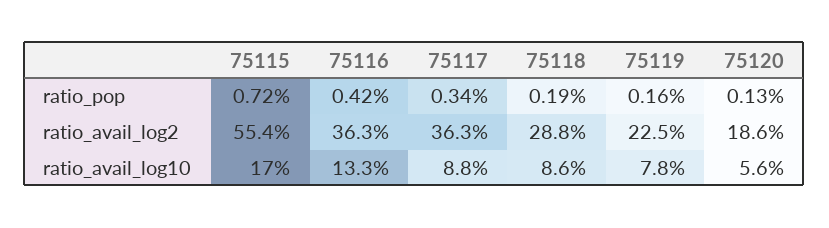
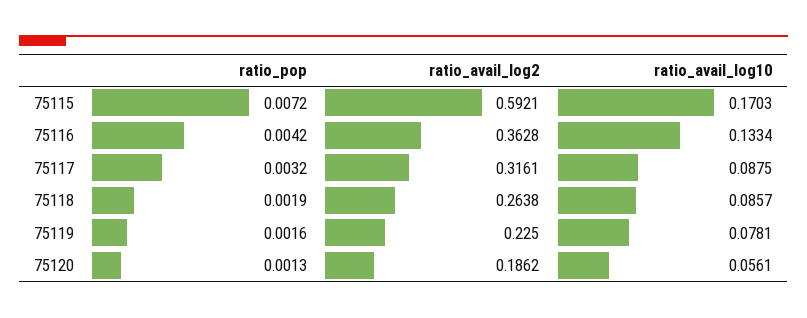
  {
    "75115": {
      "ratio_pop": 0.0072,
-     "ratio_avail_log2": 0.554,
+     "ratio_avail_log2": 0.5921,
      "ratio_avail_log10": 0.1703
    },
    "75116": {
      "ratio_pop": 0.0042,
      "ratio_avail_log2": 0.3628,
      "ratio_avail_log10": 0.1334
    },
    "75117": {
-     "ratio_pop": 0.0034,
+     "ratio_pop": 0.0032,
-     "ratio_avail_log2": 0.363,
+     "ratio_avail_log2": 0.3161,
      "ratio_avail_log10": 0.0875
    },
    "75118": {
      "ratio_pop": 0.0019,
-     "ratio_avail_log2": 0.288,
+     "ratio_avail_log2": 0.2638,
      "ratio_avail_log10": 0.0857
    },
    "75119": {
      "ratio_pop": 0.0016,
      "ratio_avail_log2": 0.225,
      "ratio_avail_log10": 0.0781
    },
    "75120": {
      "ratio_pop": 0.0013,
      "ratio_avail_log2": 0.1862,
      "ratio_avail_log10": 0.0561
    }
  }

